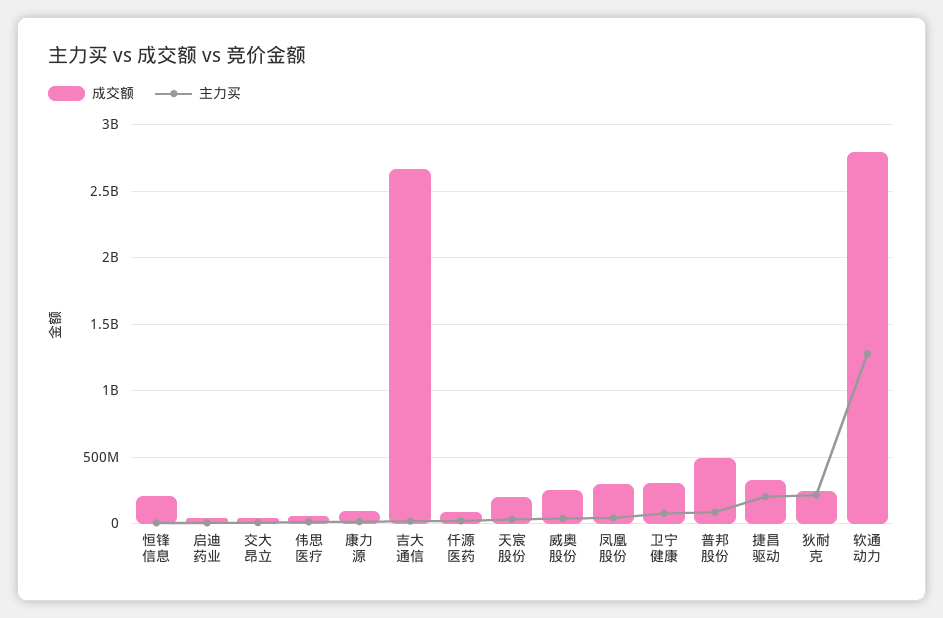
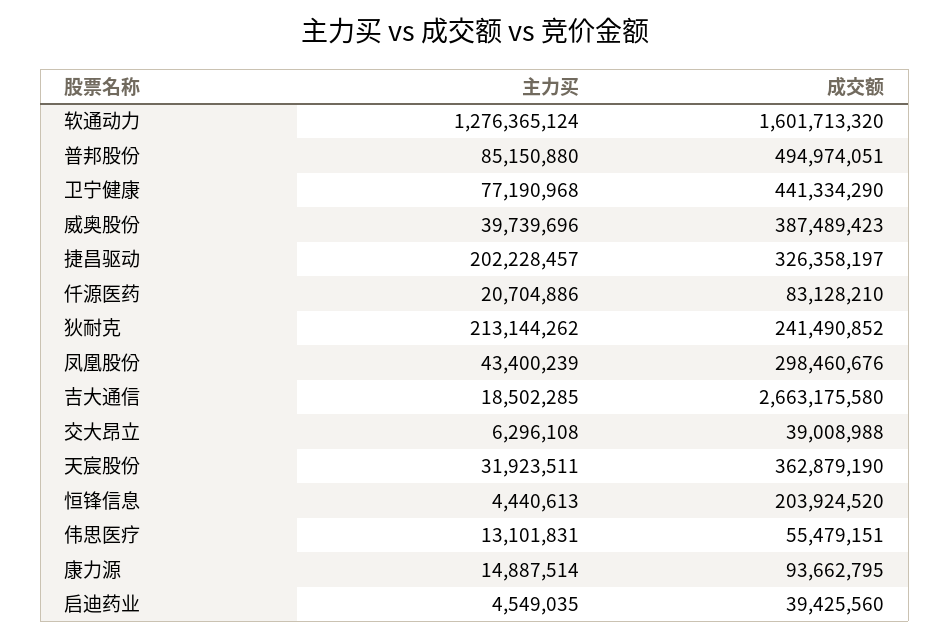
  {
    "成交额": {
      "恒锋信息": 203924520,
      "启迪药业": 39425560,
      "交大昂立": 39008988,
      "伟思医疗": 55479151,
      "康力源": 93662795,
      "吉大通信": 2663175580,
      "仟源医药": 83128210,
-     "天宸股份": 200000000,
+     "天宸股份": 362879190,
-     "威奥股份": 250000000,
+     "威奥股份": 387489423,
      "凤凰股份": 298460676,
-     "卫宁健康": 300000000,
+     "卫宁健康": 441334290,
      "普邦股份": 494974051,
      "捷昌驱动": 326358197,
      "狄耐克": 241490852,
-     "软通动力": 2800000000
+     "软通动力": 1601713320
    },
    "主力买": {
      "恒锋信息": 4440613,
      "启迪药业": 4549035,
      "交大昂立": 6296108,
      "伟思医疗": 13101831,
      "康力源": 14887514,
      "吉大通信": 18502285,
      "仟源医药": 20704886,
      "天宸股份": 31923511,
      "威奥股份": 39739696,
      "凤凰股份": 43400239,
      "卫宁健康": 77190968,
      "普邦股份": 85150880,
      "捷昌驱动": 202228457,
      "狄耐克": 213144262,
      "软通动力": 1276365124
    }
  }

